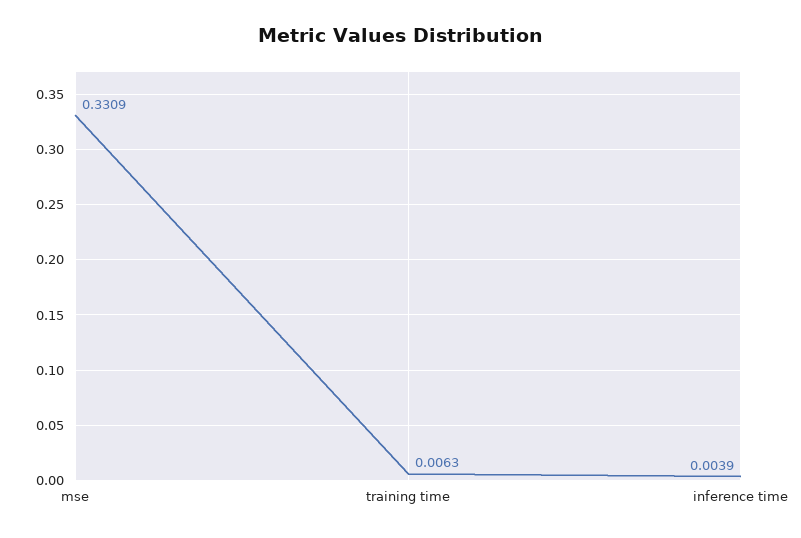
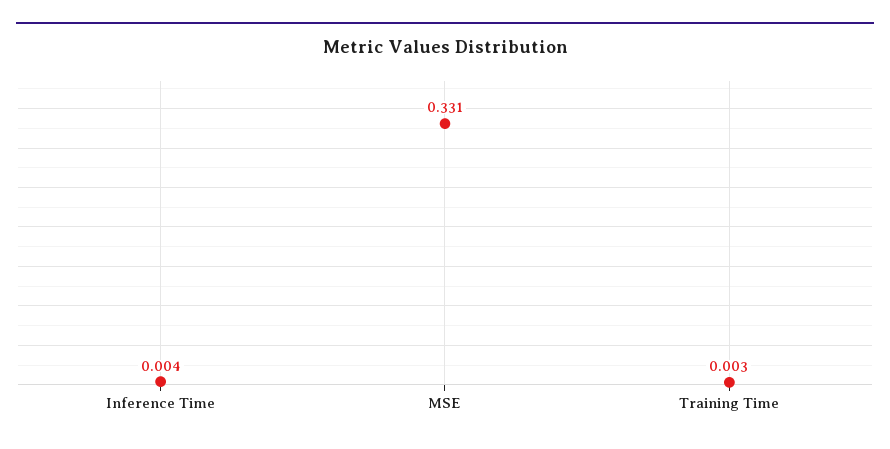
  {
    "mse": 0.3309,
-   "training time": 0.0063,
+   "training time": 0.003,
    "inference time": 0.0039
  }

